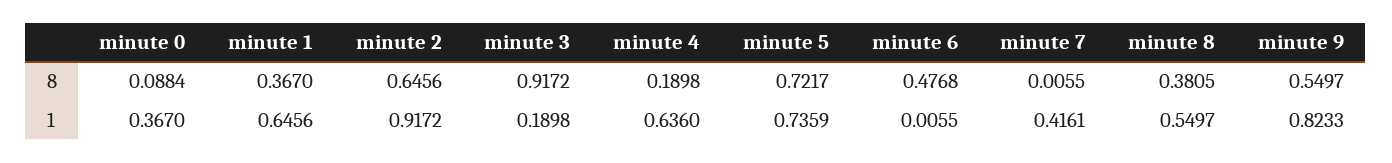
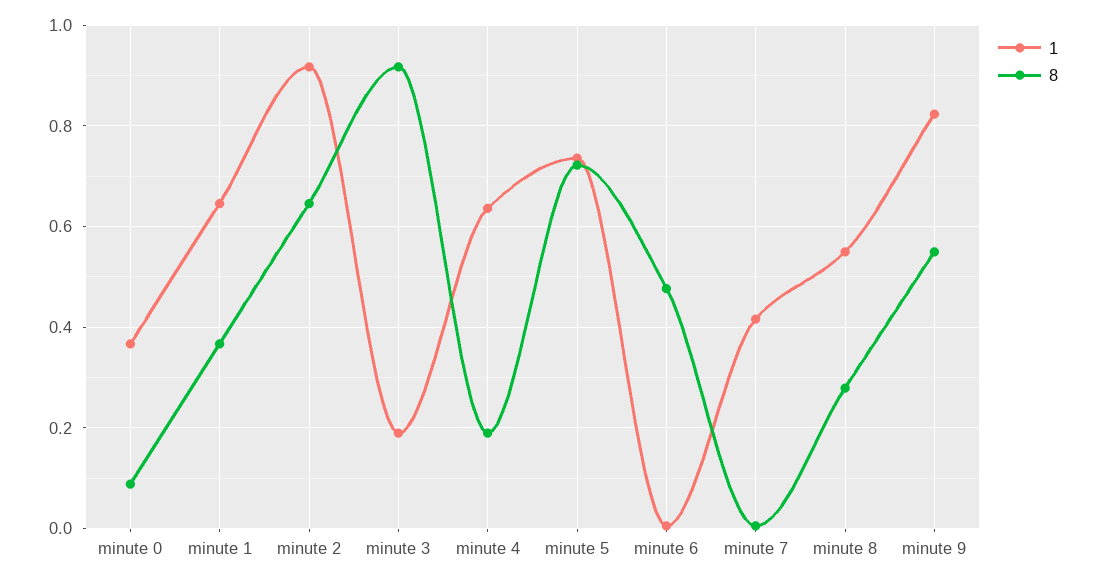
  {
    "8": {
      "minute 0": 0.0884,
      "minute 1": 0.367,
      "minute 2": 0.6456,
      "minute 3": 0.9172,
      "minute 4": 0.1898,
      "minute 5": 0.7217,
      "minute 6": 0.4768,
      "minute 7": 0.0055,
-     "minute 8": 0.3805,
+     "minute 8": 0.28,
      "minute 9": 0.5497
    },
    "1": {
      "minute 0": 0.367,
      "minute 1": 0.6456,
      "minute 2": 0.9172,
      "minute 3": 0.1898,
      "minute 4": 0.636,
      "minute 5": 0.7359,
      "minute 6": 0.0055,
      "minute 7": 0.4161,
      "minute 8": 0.5497,
      "minute 9": 0.8233
    }
  }

